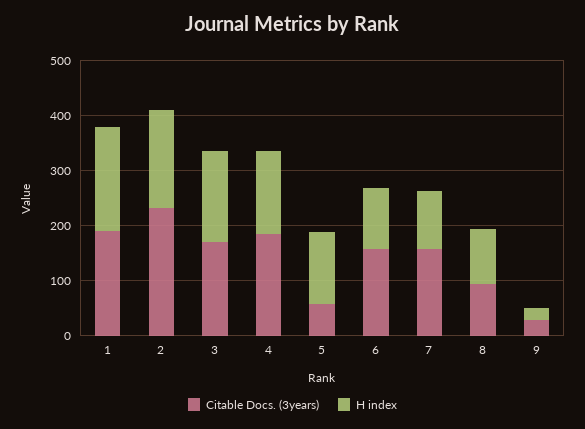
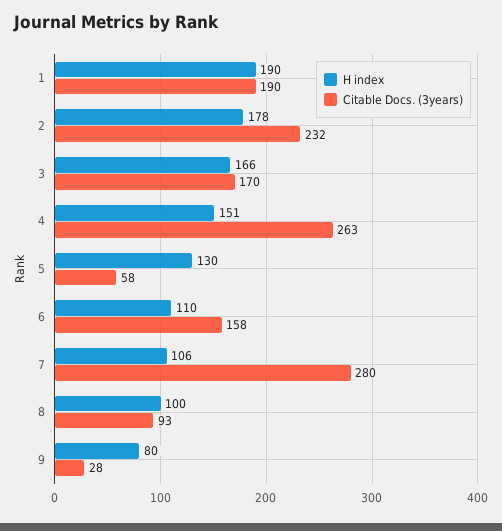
  {
    "Citable Docs. (3years)": {
      "1": 190,
      "2": 232,
      "3": 170,
-     "4": 180,
+     "4": 263,
      "5": 58,
      "6": 158,
-     "7": 160,
+     "7": 280,
      "8": 93,
      "9": 28
    },
    "H index": {
      "1": 190,
      "2": 178,
      "3": 166,
      "4": 151,
      "5": 130,
      "6": 110,
      "7": 106,
      "8": 100,
-     "9": 20
+     "9": 80
    }
  }

